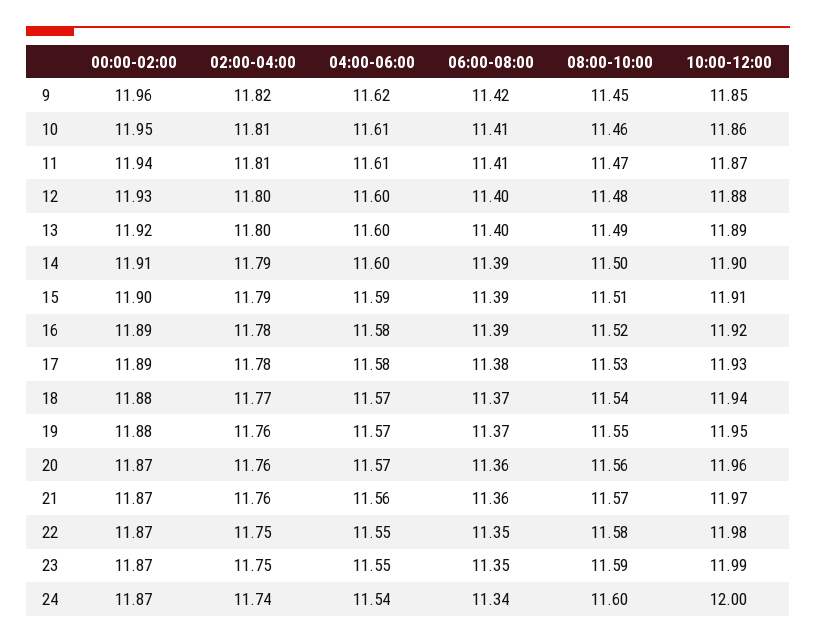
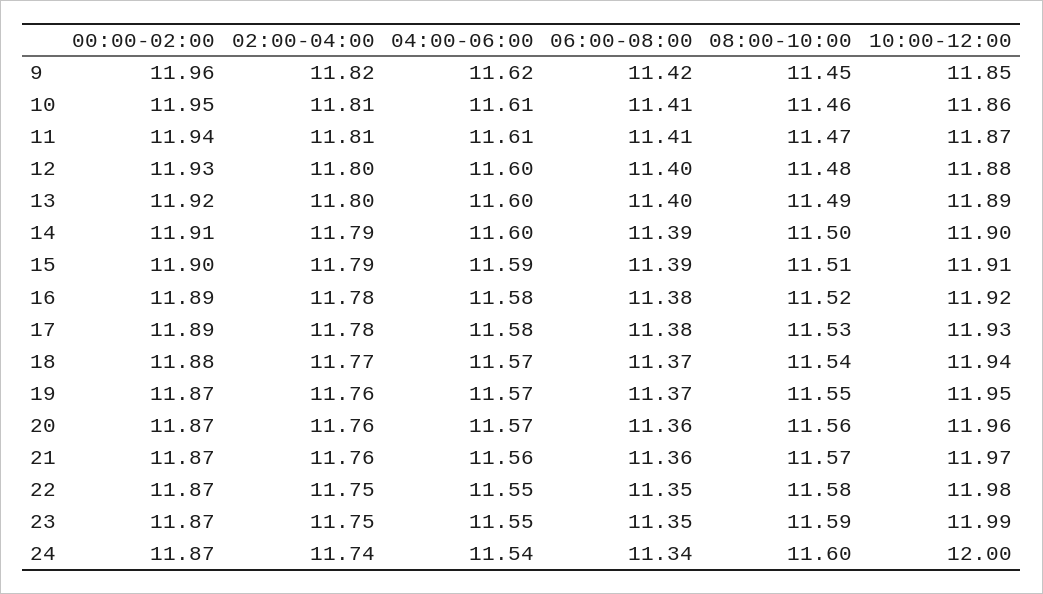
  {
    "00:00-02:00": {
      "9": 11.96,
      "10": 11.95,
      "11": 11.94,
      "12": 11.93,
      "13": 11.92,
      "14": 11.91,
      "15": 11.9,
      "16": 11.89,
      "17": 11.89,
      "18": 11.88,
-     "19": 11.88,
+     "19": 11.87,
      "20": 11.87,
      "21": 11.87,
      "22": 11.87,
      "23": 11.87,
      "24": 11.87
    },
    "02:00-04:00": {
      "9": 11.82,
      "10": 11.81,
      "11": 11.81,
      "12": 11.8,
      "13": 11.8,
      "14": 11.79,
      "15": 11.79,
      "16": 11.78,
      "17": 11.78,
      "18": 11.77,
      "19": 11.76,
      "20": 11.76,
      "21": 11.76,
      "22": 11.75,
      "23": 11.75,
      "24": 11.74
    },
    "04:00-06:00": {
      "9": 11.62,
      "10": 11.61,
      "11": 11.61,
      "12": 11.6,
      "13": 11.6,
      "14": 11.6,
      "15": 11.59,
      "16": 11.58,
      "17": 11.58,
      "18": 11.57,
      "19": 11.57,
      "20": 11.57,
      "21": 11.56,
      "22": 11.55,
      "23": 11.55,
      "24": 11.54
    },
    "06:00-08:00": {
      "9": 11.42,
      "10": 11.41,
      "11": 11.41,
      "12": 11.4,
      "13": 11.4,
      "14": 11.39,
      "15": 11.39,
-     "16": 11.39,
+     "16": 11.38,
      "17": 11.38,
      "18": 11.37,
      "19": 11.37,
      "20": 11.36,
      "21": 11.36,
      "22": 11.35,
      "23": 11.35,
      "24": 11.34
    },
    "08:00-10:00": {
      "9": 11.45,
      "10": 11.46,
      "11": 11.47,
      "12": 11.48,
      "13": 11.49,
      "14": 11.5,
      "15": 11.51,
      "16": 11.52,
      "17": 11.53,
      "18": 11.54,
      "19": 11.55,
      "20": 11.56,
      "21": 11.57,
      "22": 11.58,
      "23": 11.59,
      "24": 11.6
    },
    "10:00-12:00": {
      "9": 11.85,
      "10": 11.86,
      "11": 11.87,
      "12": 11.88,
      "13": 11.89,
      "14": 11.9,
      "15": 11.91,
      "16": 11.92,
      "17": 11.93,
      "18": 11.94,
      "19": 11.95,
      "20": 11.96,
      "21": 11.97,
      "22": 11.98,
      "23": 11.99,
      "24": 12
    }
  }

